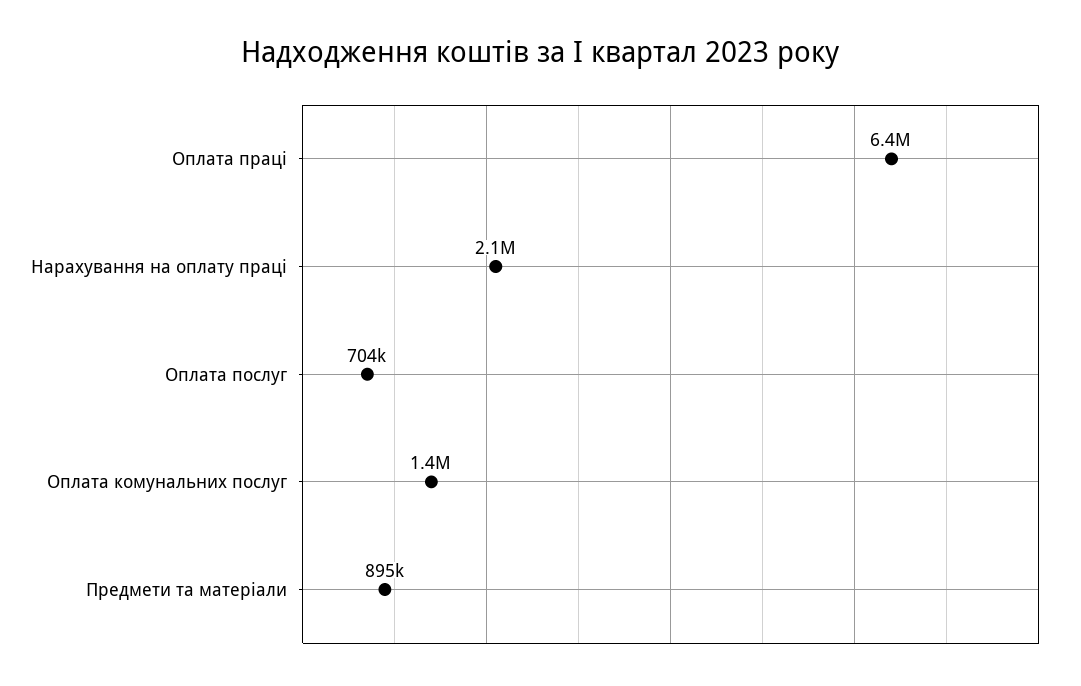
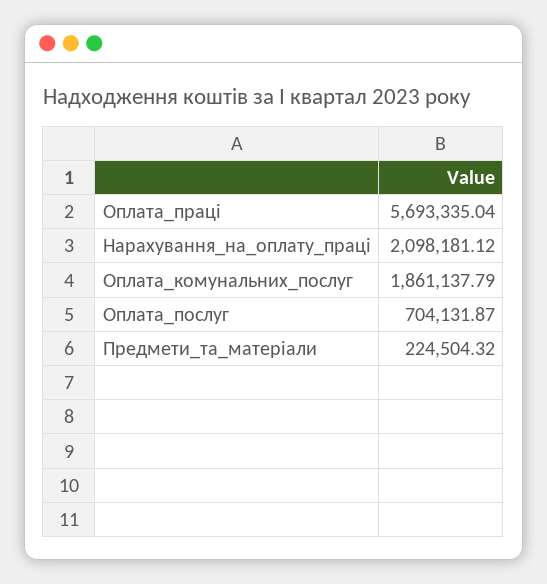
  {
-   "Оплата праці": 6400000,
+   "Оплата праці": 5693335.04,
    "Нарахування на оплату праці": 2098181.12,
    "Оплата послуг": 704131.87,
-   "Оплата комунальних послуг": 1400000,
+   "Оплата комунальних послуг": 1861137.79,
-   "Предмети та матеріали": 895000
+   "Предмети та матеріали": 224504.32
  }

